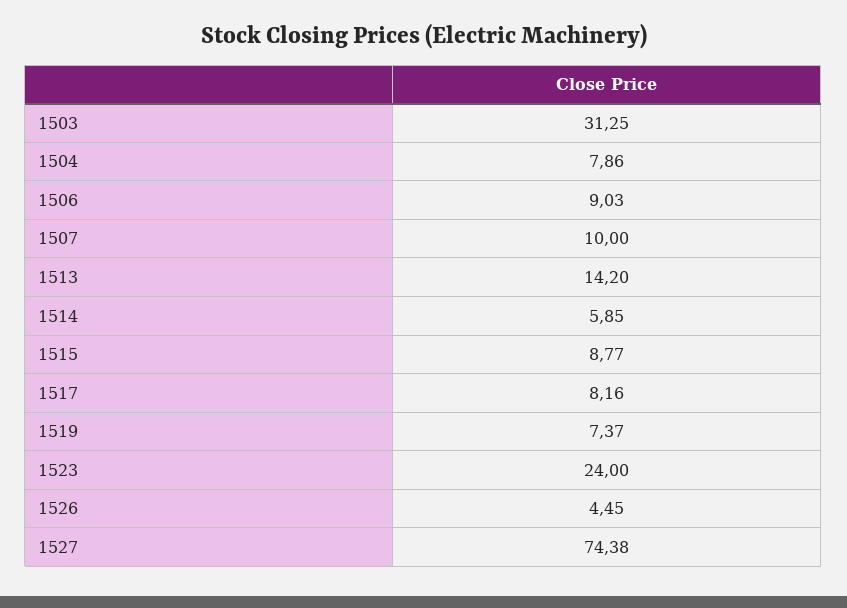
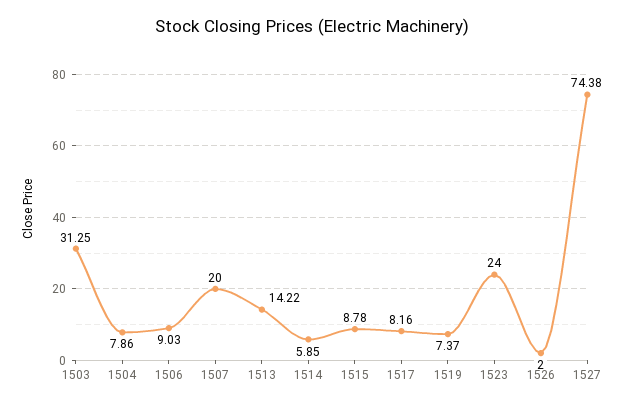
  {
    "1503": 31.25,
    "1504": 7.86,
    "1506": 9.03,
-   "1507": 10,
+   "1507": 20,
-   "1513": 14.2,
+   "1513": 14.22,
    "1514": 5.85,
-   "1515": 8.77,
+   "1515": 8.78,
    "1517": 8.16,
    "1519": 7.37,
    "1523": 24,
-   "1526": 4.45,
+   "1526": 2,
    "1527": 74.38
  }

